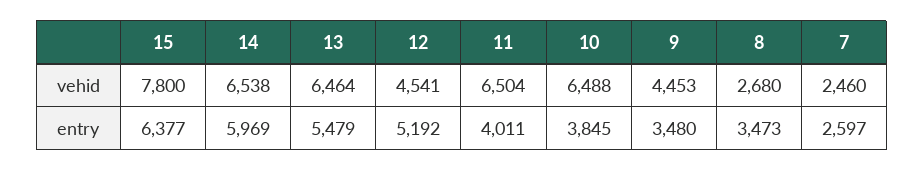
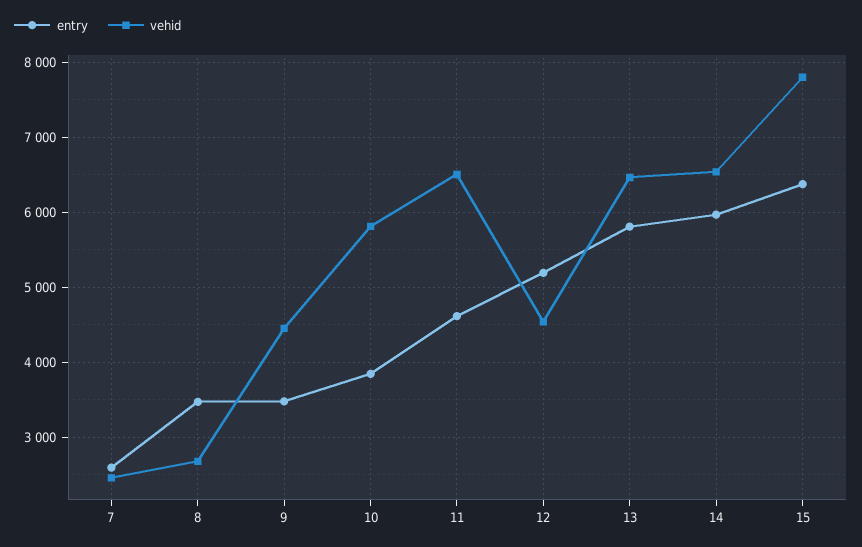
  {
    "vehid": {
      "15": 7800,
      "14": 6538,
      "13": 6464,
      "12": 4541,
      "11": 6504,
-     "10": 6488,
+     "10": 5800,
      "9": 4453,
      "8": 2680,
      "7": 2460
    },
    "entry": {
      "15": 6377,
      "14": 5969,
-     "13": 5479,
+     "13": 5800,
      "12": 5192,
-     "11": 4011,
+     "11": 4600,
      "10": 3845,
      "9": 3480,
      "8": 3473,
      "7": 2597
    }
  }

